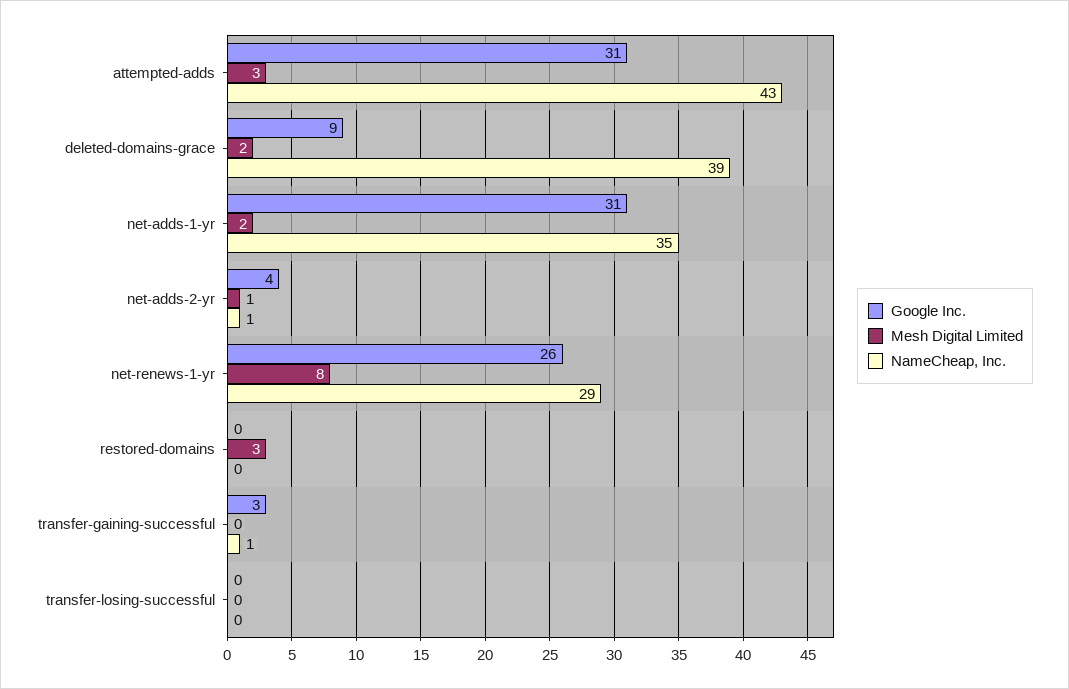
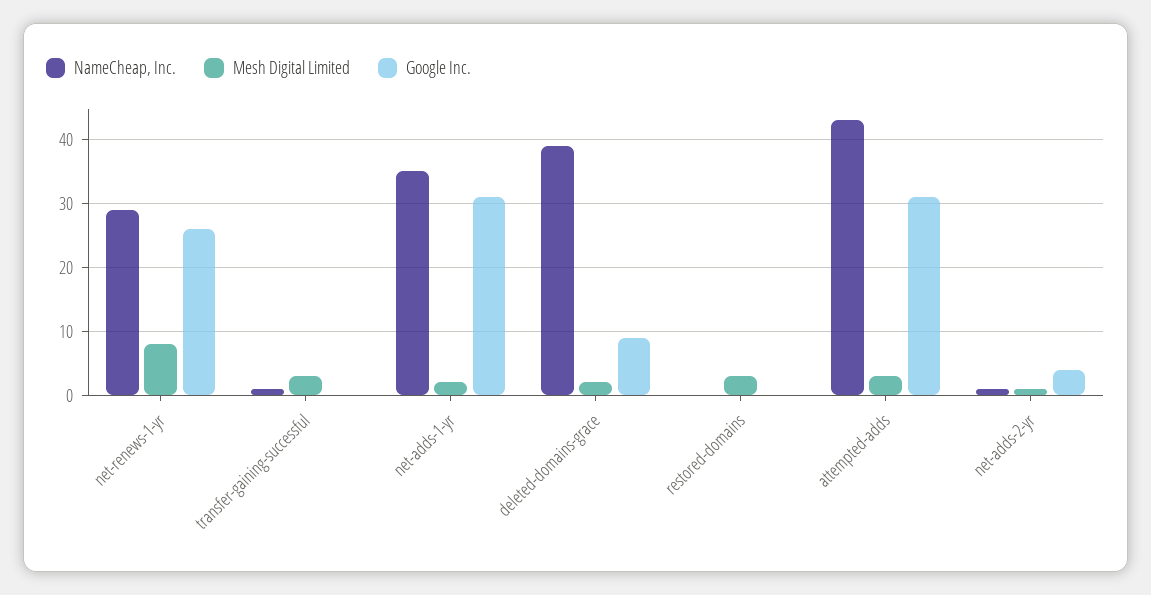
  {
    "Google Inc.": {
      "attempted-adds": 31,
      "deleted-domains-grace": 9,
      "net-adds-1-yr": 31,
      "net-adds-2-yr": 4,
      "net-renews-1-yr": 26,
      "restored-domains": 0,
-     "transfer-gaining-successful": 3,
+     "transfer-gaining-successful": 0
-     "transfer-losing-successful": 0
    },
    "Mesh Digital Limited": {
      "attempted-adds": 3,
      "deleted-domains-grace": 2,
      "net-adds-1-yr": 2,
      "net-adds-2-yr": 1,
      "net-renews-1-yr": 8,
      "restored-domains": 3,
-     "transfer-gaining-successful": 0,
+     "transfer-gaining-successful": 3
-     "transfer-losing-successful": 0
    },
    "NameCheap, Inc.": {
      "attempted-adds": 43,
      "deleted-domains-grace": 39,
      "net-adds-1-yr": 35,
      "net-adds-2-yr": 1,
      "net-renews-1-yr": 29,
      "restored-domains": 0,
-     "transfer-gaining-successful": 1,
+     "transfer-gaining-successful": 1
-     "transfer-losing-successful": 0
    }
  }

